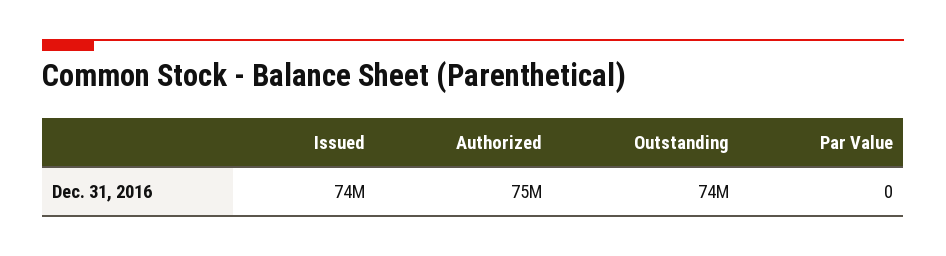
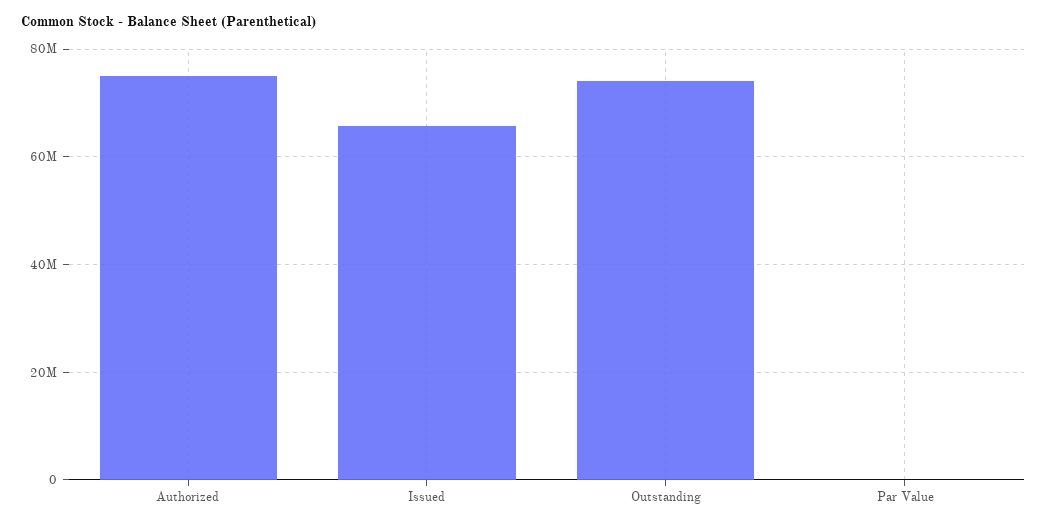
  {
-   "Issued": 74000000,
+   "Issued": 66000000,
    "Authorized": 75000000,
    "Outstanding": 74000000,
    "Par Value": 0
  }

